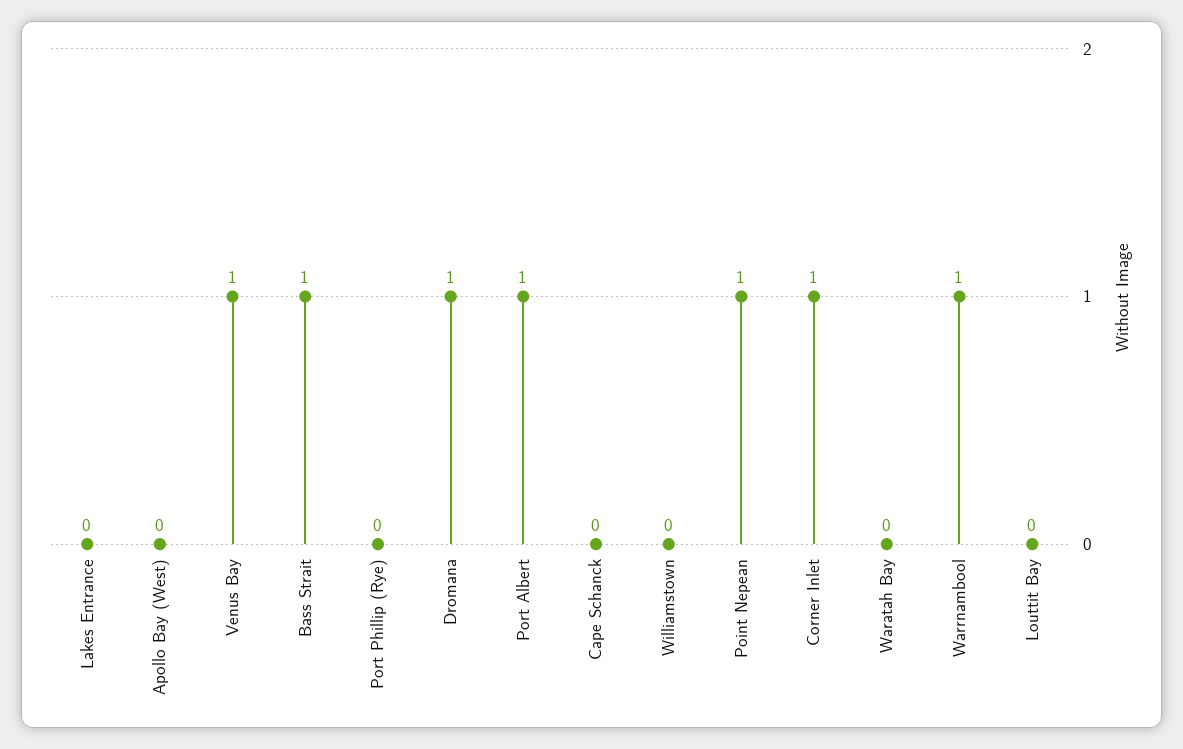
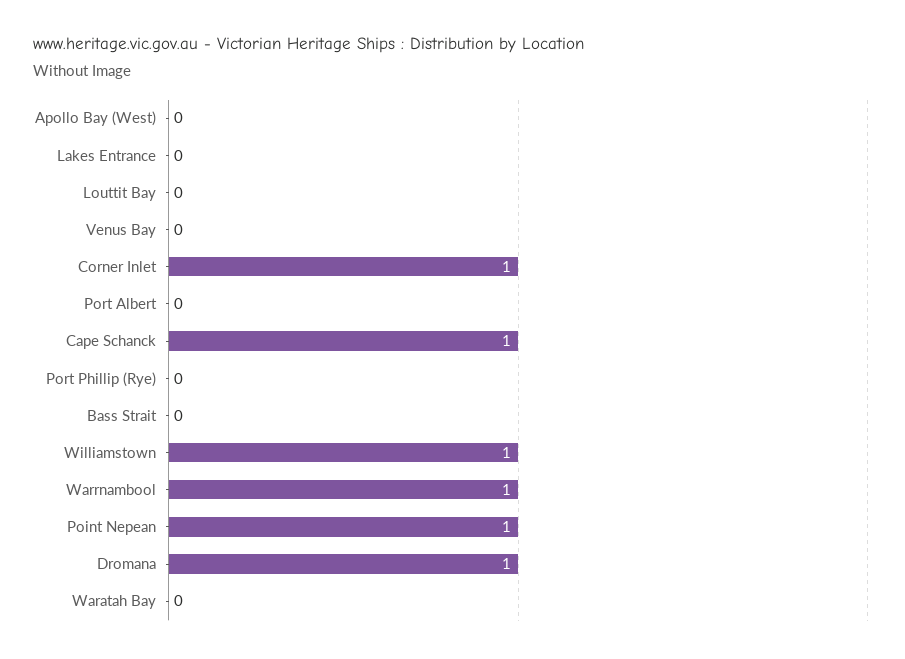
  {
    "Lakes Entrance": 0,
    "Apollo Bay (West)": 0,
-   "Venus Bay": 1,
+   "Venus Bay": 0,
-   "Bass Strait": 1,
+   "Bass Strait": 0,
    "Port Phillip (Rye)": 0,
    "Dromana": 1,
-   "Port Albert": 1,
+   "Port Albert": 0,
-   "Cape Schanck": 0,
+   "Cape Schanck": 1,
-   "Williamstown": 0,
+   "Williamstown": 1,
    "Point Nepean": 1,
    "Corner Inlet": 1,
    "Waratah Bay": 0,
    "Warrnambool": 1,
    "Louttit Bay": 0
  }

